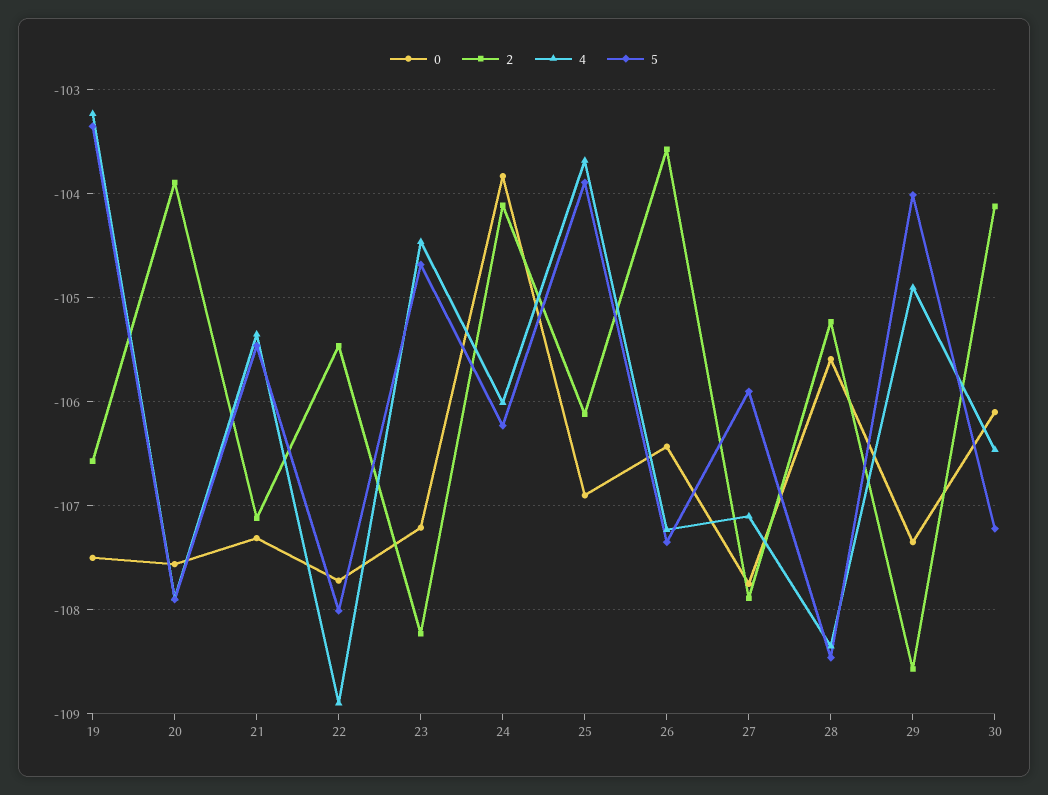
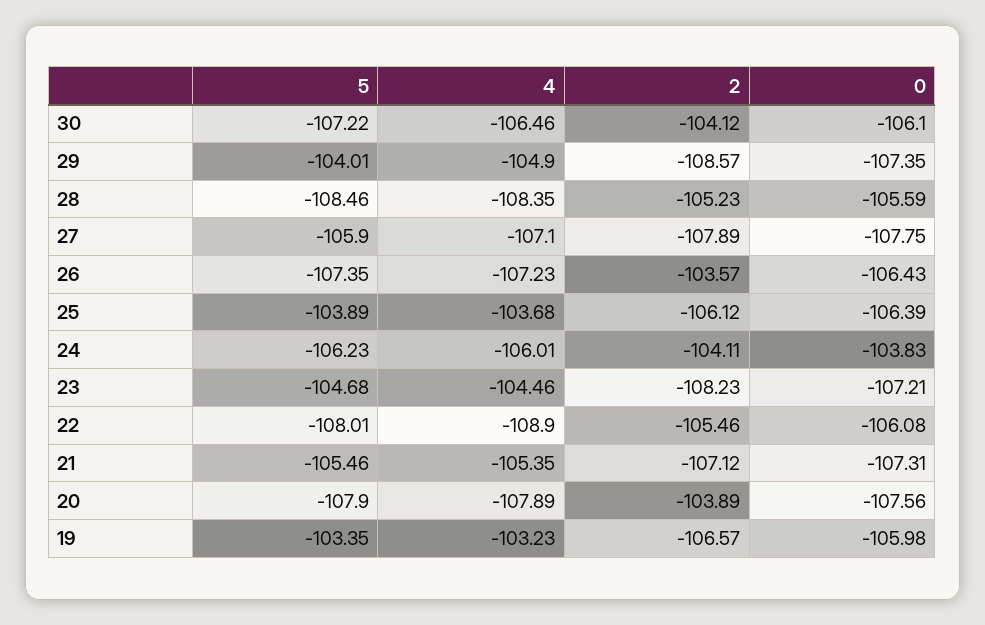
  {
    "0": {
-     "19": -107.5,
+     "19": -105.98,
      "20": -107.56,
      "21": -107.31,
-     "22": -107.7,
+     "22": -106.08,
      "23": -107.21,
      "24": -103.83,
-     "25": -106.9,
+     "25": -106.39,
      "26": -106.43,
      "27": -107.75,
      "28": -105.59,
      "29": -107.35,
      "30": -106.1
    },
    "2": {
      "19": -106.57,
      "20": -103.89,
      "21": -107.12,
      "22": -105.46,
      "23": -108.23,
      "24": -104.11,
      "25": -106.12,
      "26": -103.57,
      "27": -107.89,
      "28": -105.23,
      "29": -108.57,
      "30": -104.12
    },
    "4": {
      "19": -103.23,
      "20": -107.89,
      "21": -105.35,
      "22": -108.9,
      "23": -104.46,
      "24": -106.01,
      "25": -103.68,
      "26": -107.23,
      "27": -107.1,
      "28": -108.35,
      "29": -104.9,
      "30": -106.46
    },
    "5": {
      "19": -103.35,
      "20": -107.9,
      "21": -105.46,
      "22": -108.01,
      "23": -104.68,
      "24": -106.23,
      "25": -103.89,
      "26": -107.35,
      "27": -105.9,
      "28": -108.46,
      "29": -104.01,
      "30": -107.22
    }
  }

